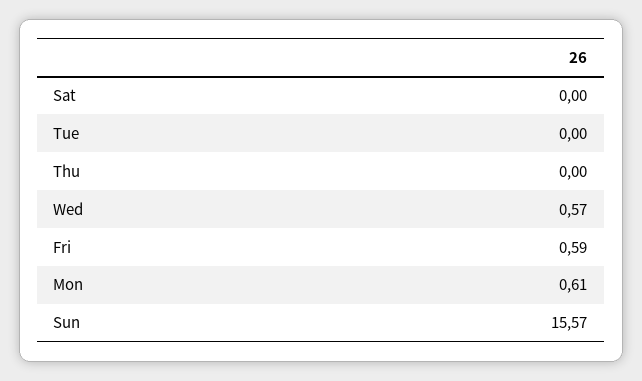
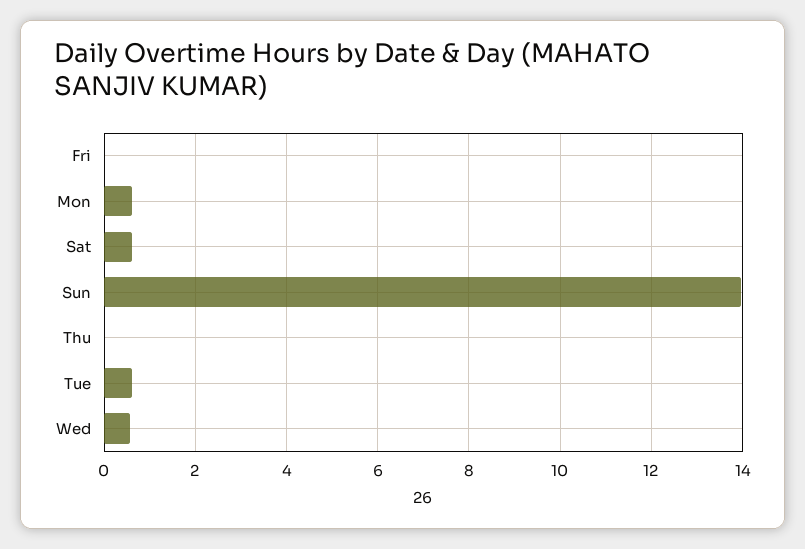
  {
-   "Sat": 0,
+   "Sat": 0.6,
-   "Tue": 0,
+   "Tue": 0.6,
    "Thu": 0,
    "Wed": 0.57,
-   "Fri": 0.59,
+   "Fri": 0,
    "Mon": 0.61,
-   "Sun": 15.57
+   "Sun": 14
  }

